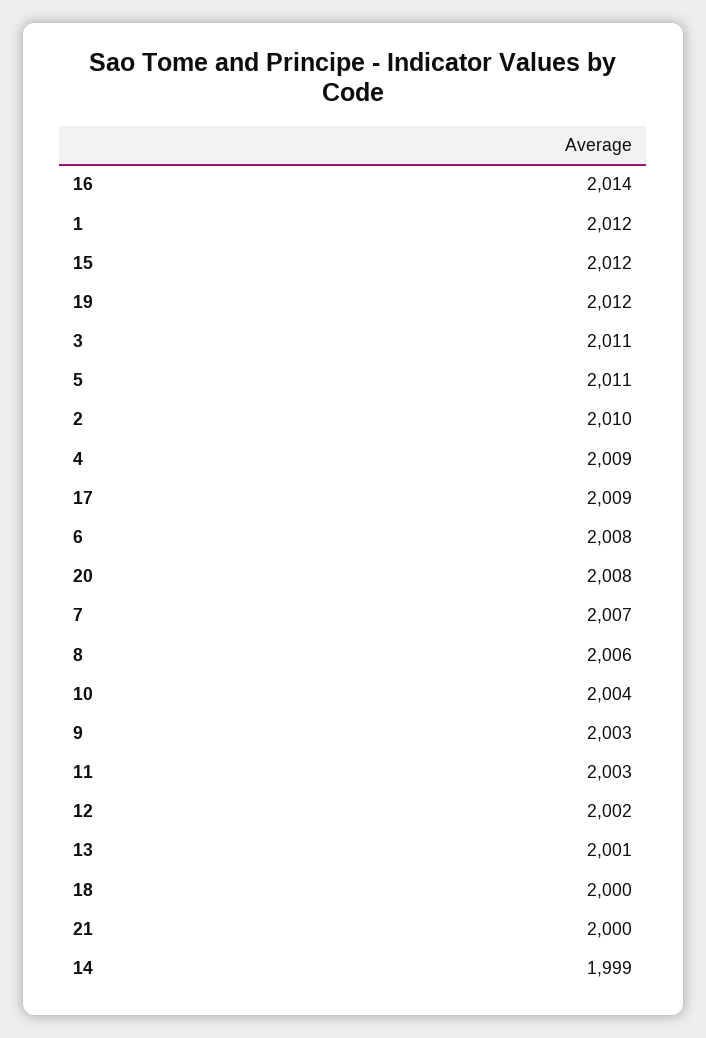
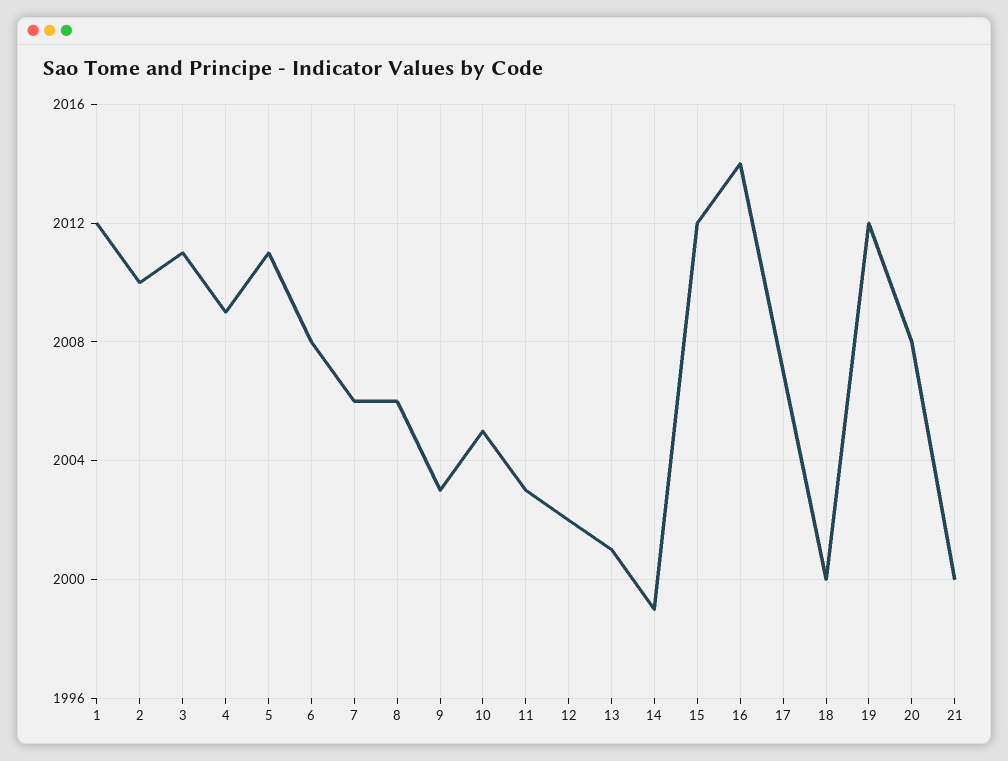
  {
    "16": 2014,
    "1": 2012,
    "15": 2012,
    "19": 2012,
    "3": 2011,
    "5": 2011,
    "2": 2010,
    "4": 2009,
-   "17": 2009,
+   "17": 2007,
    "6": 2008,
    "20": 2008,
-   "7": 2007,
+   "7": 2006,
    "8": 2006,
-   "10": 2004,
+   "10": 2005,
    "9": 2003,
    "11": 2003,
    "12": 2002,
    "13": 2001,
    "18": 2000,
    "21": 2000,
    "14": 1999
  }

